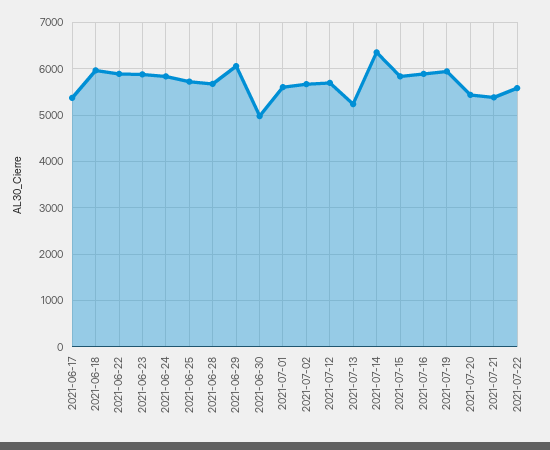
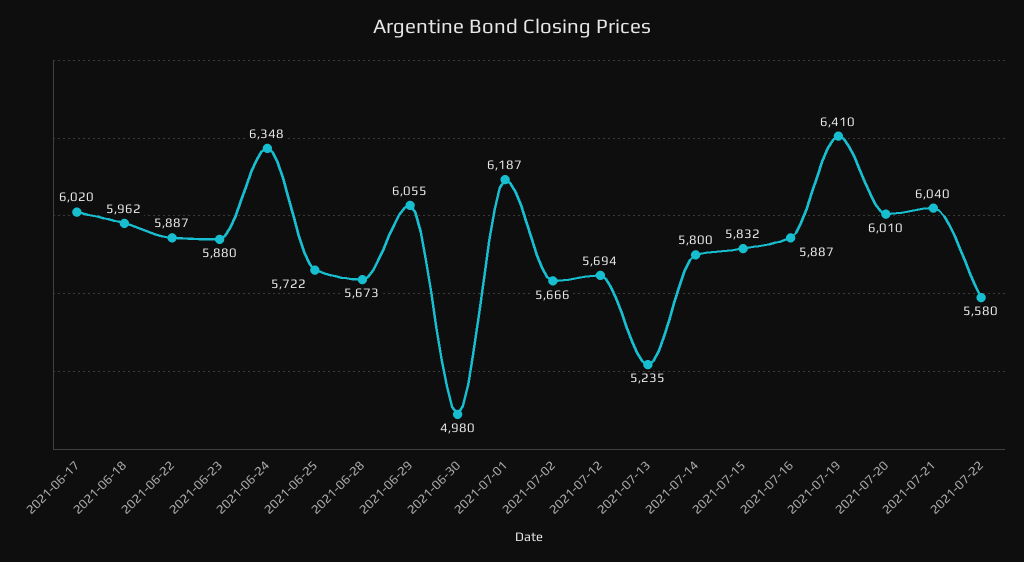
  {
-   "2021-06-17": 5400,
+   "2021-06-17": 6020,
    "2021-06-18": 5962,
    "2021-06-22": 5887,
    "2021-06-23": 5880,
-   "2021-06-24": 5800,
+   "2021-06-24": 6348,
    "2021-06-25": 5722,
    "2021-06-28": 5673,
    "2021-06-29": 6055,
    "2021-06-30": 4980,
-   "2021-07-01": 5600,
+   "2021-07-01": 6187,
    "2021-07-02": 5666,
    "2021-07-12": 5694,
    "2021-07-13": 5235,
-   "2021-07-14": 6400,
+   "2021-07-14": 5800,
    "2021-07-15": 5832,
    "2021-07-16": 5887,
-   "2021-07-19": 6000,
+   "2021-07-19": 6410,
-   "2021-07-20": 5400,
+   "2021-07-20": 6010,
-   "2021-07-21": 5400,
+   "2021-07-21": 6040,
    "2021-07-22": 5580
  }

